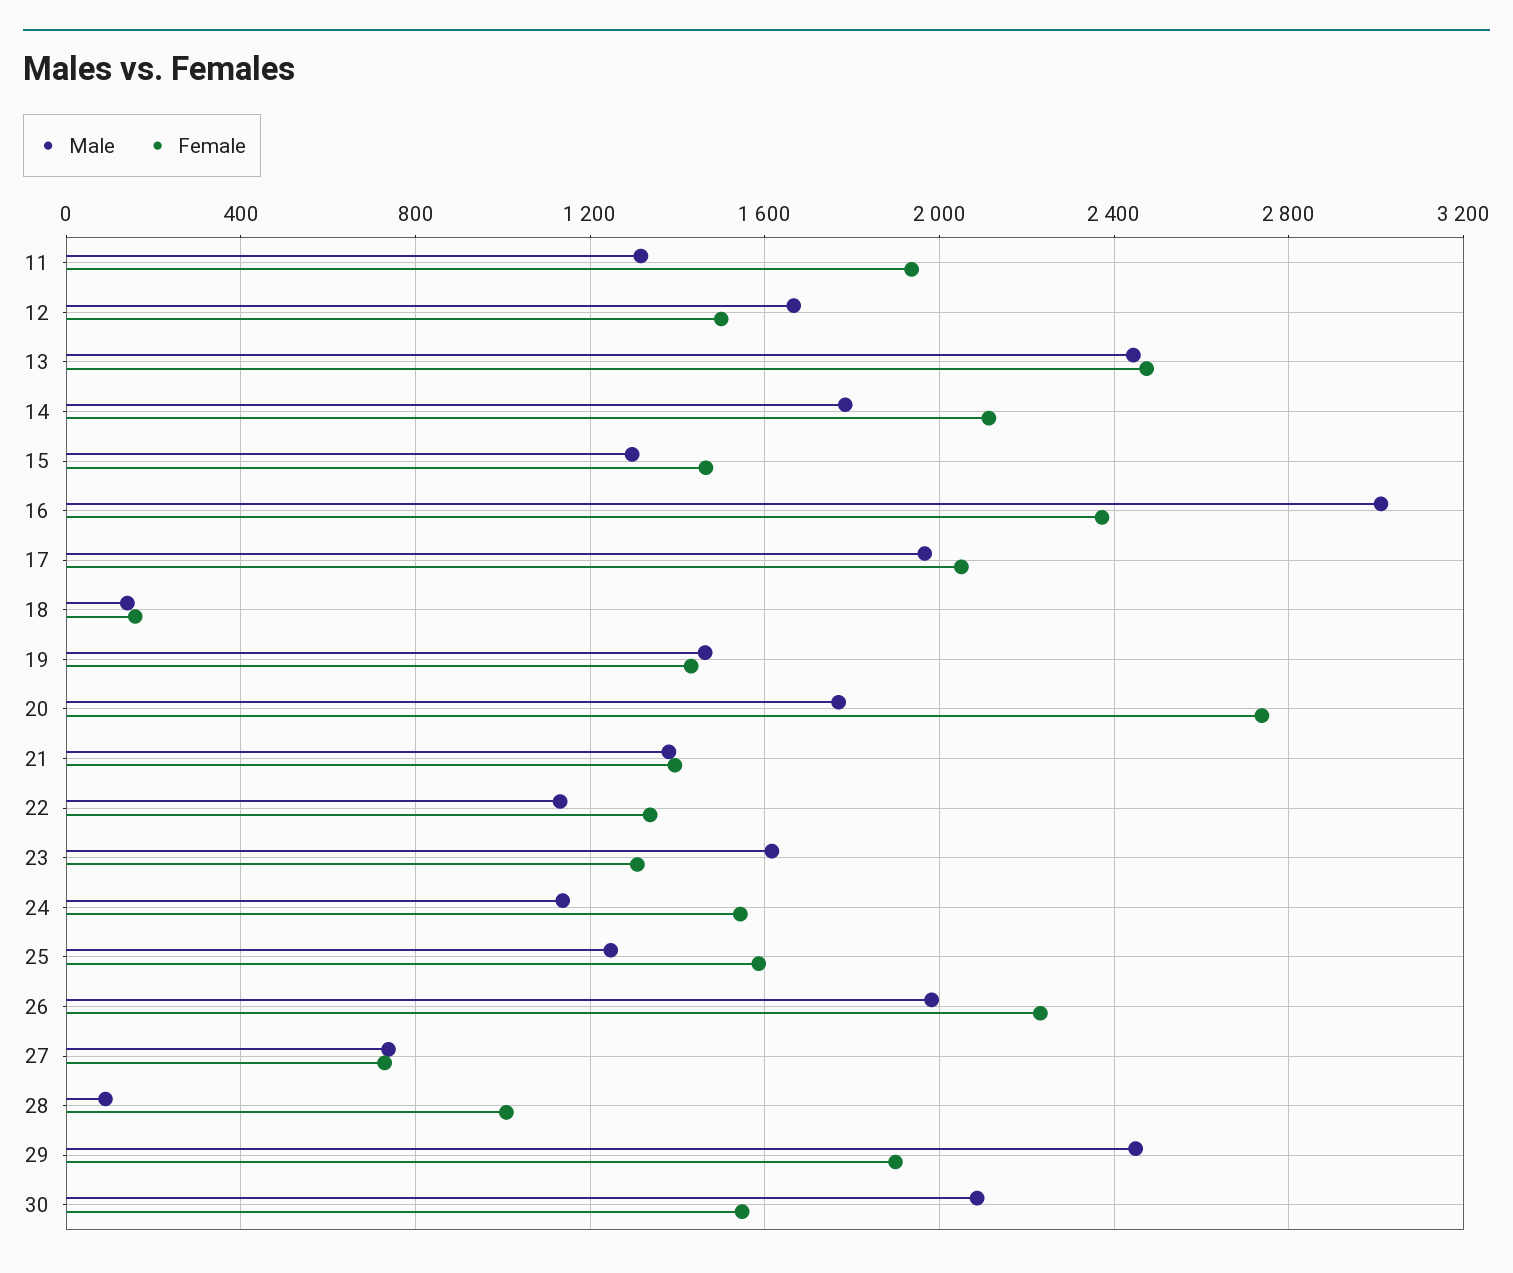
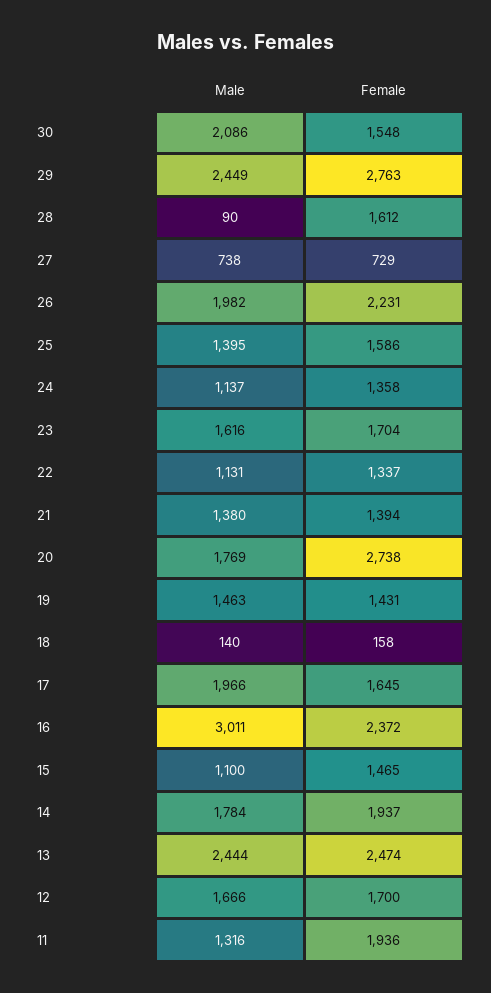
  {
    "Male": {
      "11": 1316,
      "12": 1666,
      "13": 2444,
      "14": 1784,
-     "15": 1300,
+     "15": 1100,
      "16": 3011,
      "17": 1966,
      "18": 140,
      "19": 1463,
      "20": 1769,
      "21": 1380,
      "22": 1131,
      "23": 1616,
      "24": 1137,
-     "25": 1250,
+     "25": 1395,
      "26": 1982,
      "27": 738,
      "28": 90,
      "29": 2449,
      "30": 2086
    },
    "Female": {
      "11": 1936,
-     "12": 1500,
+     "12": 1700,
      "13": 2474,
-     "14": 2100,
+     "14": 1937,
      "15": 1465,
      "16": 2372,
-     "17": 2050,
+     "17": 1645,
      "18": 158,
      "19": 1431,
      "20": 2738,
      "21": 1394,
      "22": 1337,
-     "23": 1300,
+     "23": 1704,
-     "24": 1550,
+     "24": 1358,
      "25": 1586,
      "26": 2231,
      "27": 729,
-     "28": 1000,
+     "28": 1612,
-     "29": 1900,
+     "29": 2763,
      "30": 1548
    }
  }

